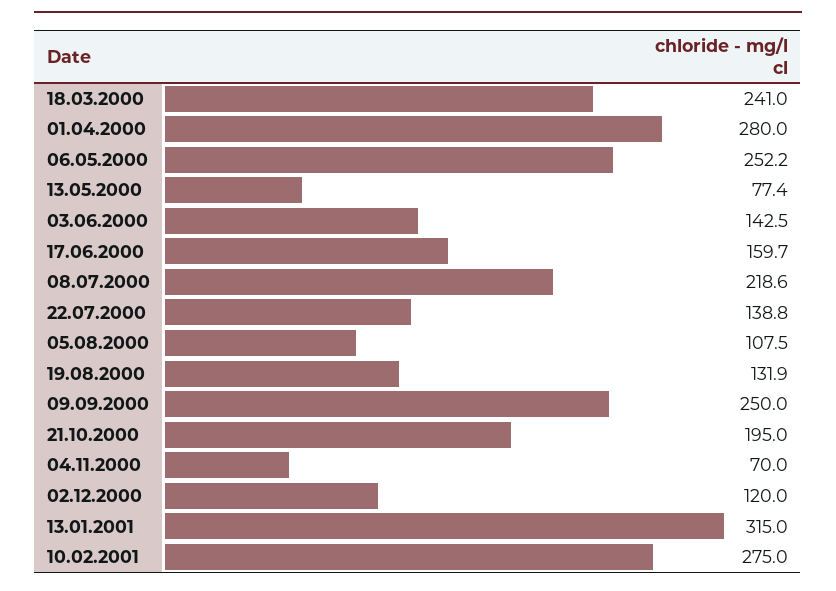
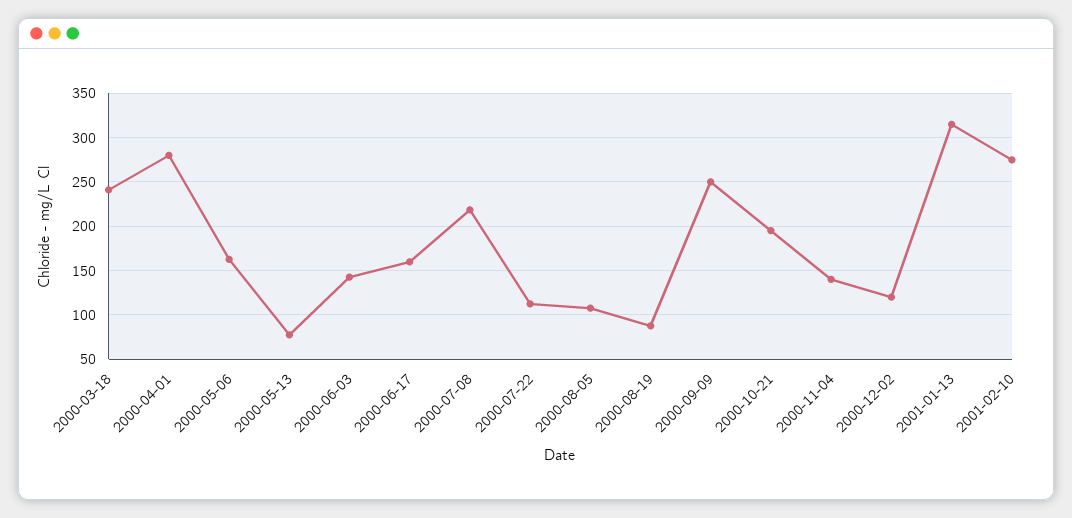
  {
    "18.03.2000": 241,
    "01.04.2000": 280,
-   "06.05.2000": 252.2,
+   "06.05.2000": 160,
    "13.05.2000": 77.4,
    "03.06.2000": 142.5,
    "17.06.2000": 159.7,
    "08.07.2000": 218.6,
-   "22.07.2000": 138.8,
+   "22.07.2000": 110,
    "05.08.2000": 107.5,
-   "19.08.2000": 131.9,
+   "19.08.2000": 90,
    "09.09.2000": 250,
    "21.10.2000": 195,
-   "04.11.2000": 70,
+   "04.11.2000": 140,
    "02.12.2000": 120,
    "13.01.2001": 315,
    "10.02.2001": 275
  }

